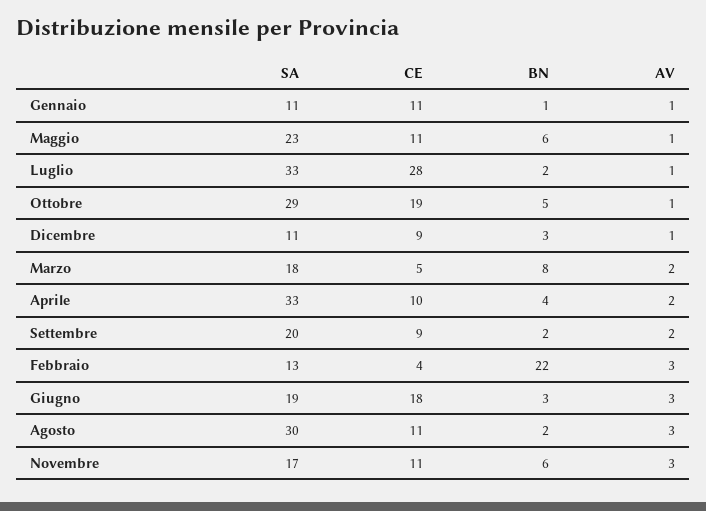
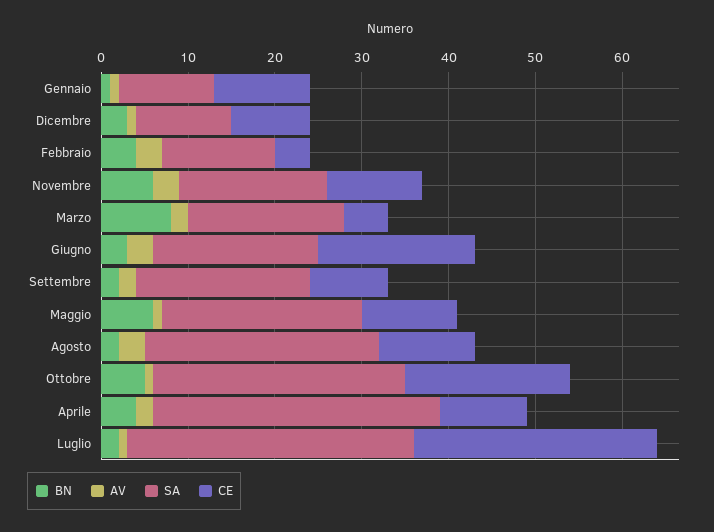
  {
    "SA": {
      "Gennaio": 11,
      "Maggio": 23,
      "Luglio": 33,
      "Ottobre": 29,
      "Dicembre": 11,
      "Marzo": 18,
      "Aprile": 33,
      "Settembre": 20,
      "Febbraio": 13,
      "Giugno": 19,
-     "Agosto": 30,
+     "Agosto": 27,
      "Novembre": 17
    },
    "CE": {
      "Gennaio": 11,
      "Maggio": 11,
      "Luglio": 28,
      "Ottobre": 19,
      "Dicembre": 9,
      "Marzo": 5,
      "Aprile": 10,
      "Settembre": 9,
      "Febbraio": 4,
      "Giugno": 18,
      "Agosto": 11,
      "Novembre": 11
    },
    "BN": {
      "Gennaio": 1,
      "Maggio": 6,
      "Luglio": 2,
      "Ottobre": 5,
      "Dicembre": 3,
      "Marzo": 8,
      "Aprile": 4,
      "Settembre": 2,
-     "Febbraio": 22,
+     "Febbraio": 4,
      "Giugno": 3,
      "Agosto": 2,
      "Novembre": 6
    },
    "AV": {
      "Gennaio": 1,
      "Maggio": 1,
      "Luglio": 1,
      "Ottobre": 1,
      "Dicembre": 1,
      "Marzo": 2,
      "Aprile": 2,
      "Settembre": 2,
      "Febbraio": 3,
      "Giugno": 3,
      "Agosto": 3,
      "Novembre": 3
    }
  }

